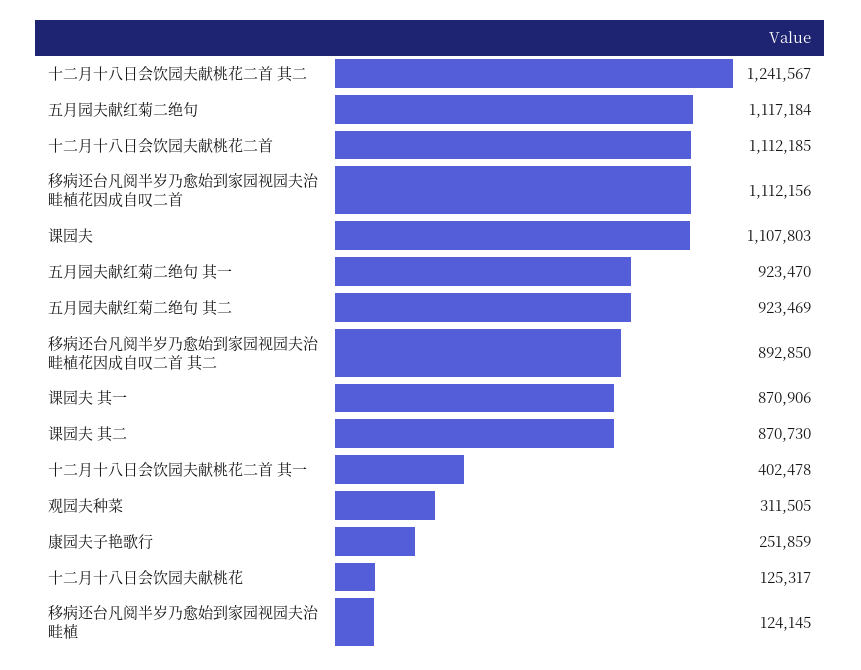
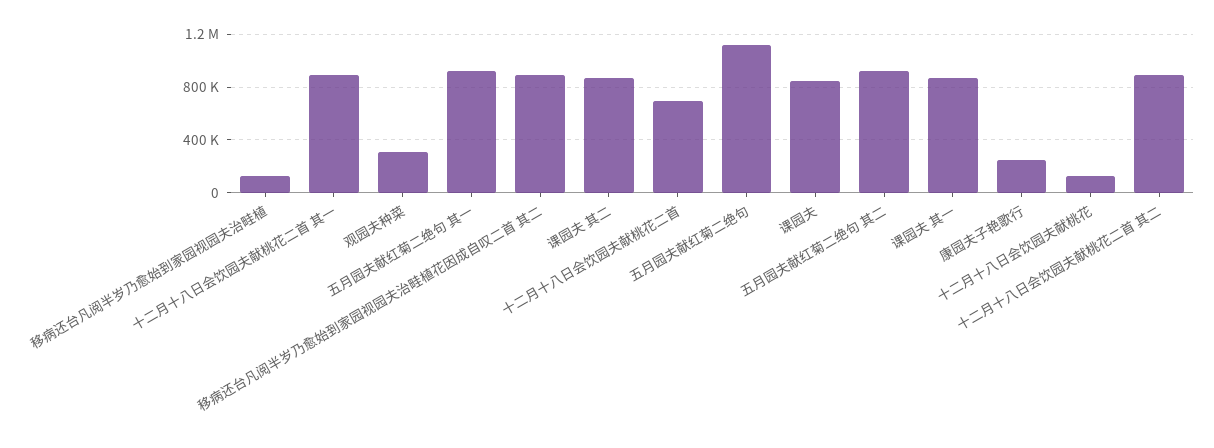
  {
-   "十二月十八日会饮园夫献桃花二首 其二": 1241567,
+   "十二月十八日会饮园夫献桃花二首 其二": 900000,
    "五月园夫献红菊二绝句": 1117184,
-   "十二月十八日会饮园夫献桃花二首": 1112185,
+   "十二月十八日会饮园夫献桃花二首": 700000,
-   "移病还台凡阅半岁乃愈始到家园视园夫治畦植花因成自叹二首": 1112156,
-   "课园夫": 1107803,
+   "课园夫": 850000,
    "五月园夫献红菊二绝句 其一": 923470,
    "五月园夫献红菊二绝句 其二": 923469,
    "移病还台凡阅半岁乃愈始到家园视园夫治畦植花因成自叹二首 其二": 892850,
    "课园夫 其一": 870906,
    "课园夫 其二": 870730,
-   "十二月十八日会饮园夫献桃花二首 其一": 402478,
+   "十二月十八日会饮园夫献桃花二首 其一": 900000,
    "观园夫种菜": 311505,
    "康园夫子艳歌行": 251859,
    "十二月十八日会饮园夫献桃花": 125317,
    "移病还台凡阅半岁乃愈始到家园视园夫治畦植": 124145
  }

